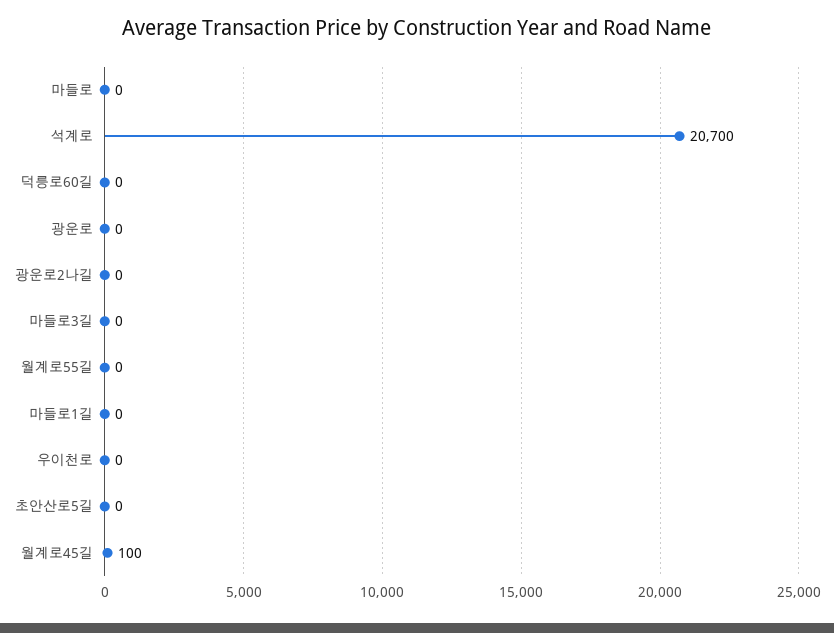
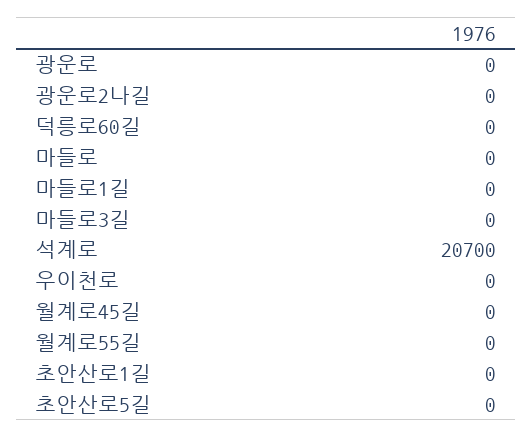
  {
    "마들로": 0,
    "석계로": 20700,
    "덕릉로60길": 0,
    "광운로": 0,
    "광운로2나길": 0,
    "마들로3길": 0,
    "월계로55길": 0,
    "마들로1길": 0,
    "우이천로": 0,
    "초안산로5길": 0,
-   "월계로45길": 100
+   "월계로45길": 0,
+   "초안산로1길": 0
  }

